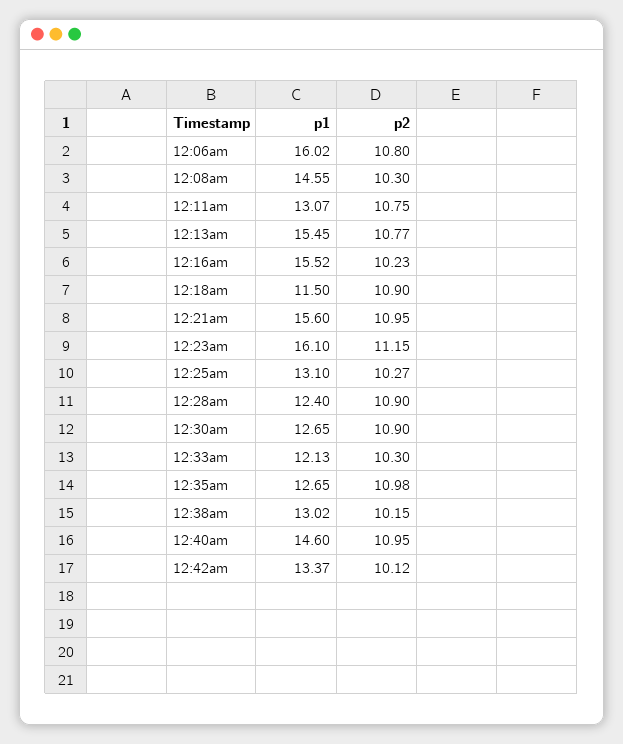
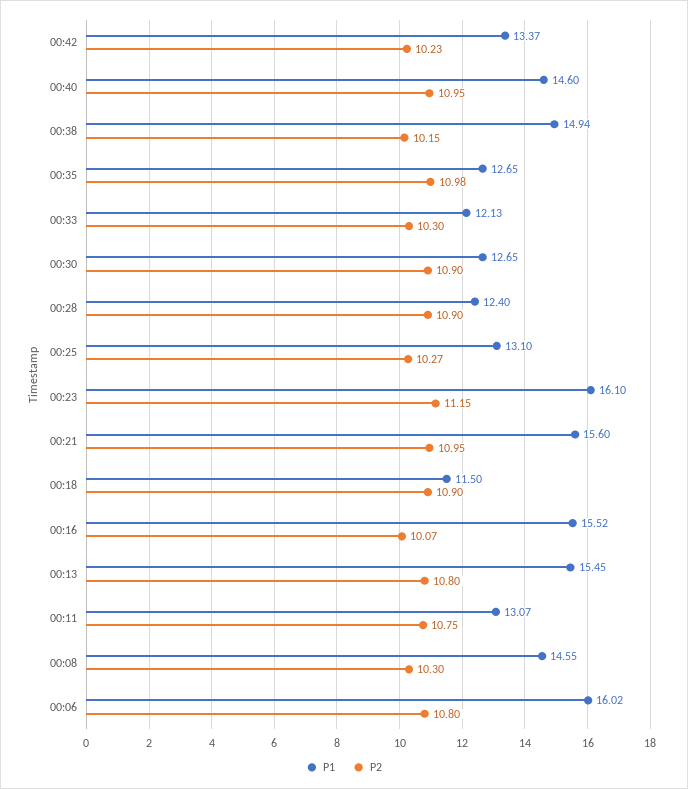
  {
    "p1": {
      "12:06am": 16.02,
      "12:08am": 14.55,
      "12:11am": 13.07,
      "12:13am": 15.45,
      "12:16am": 15.52,
      "12:18am": 11.5,
      "12:21am": 15.6,
      "12:23am": 16.1,
      "12:25am": 13.1,
      "12:28am": 12.4,
      "12:30am": 12.65,
      "12:33am": 12.13,
      "12:35am": 12.65,
-     "12:38am": 13.02,
+     "12:38am": 14.94,
      "12:40am": 14.6,
      "12:42am": 13.37
    },
    "p2": {
      "12:06am": 10.8,
      "12:08am": 10.3,
      "12:11am": 10.75,
-     "12:13am": 10.77,
+     "12:13am": 10.8,
-     "12:16am": 10.23,
+     "12:16am": 10.07,
      "12:18am": 10.9,
      "12:21am": 10.95,
      "12:23am": 11.15,
      "12:25am": 10.27,
      "12:28am": 10.9,
      "12:30am": 10.9,
      "12:33am": 10.3,
      "12:35am": 10.98,
      "12:38am": 10.15,
      "12:40am": 10.95,
-     "12:42am": 10.12
+     "12:42am": 10.23
    }
  }

